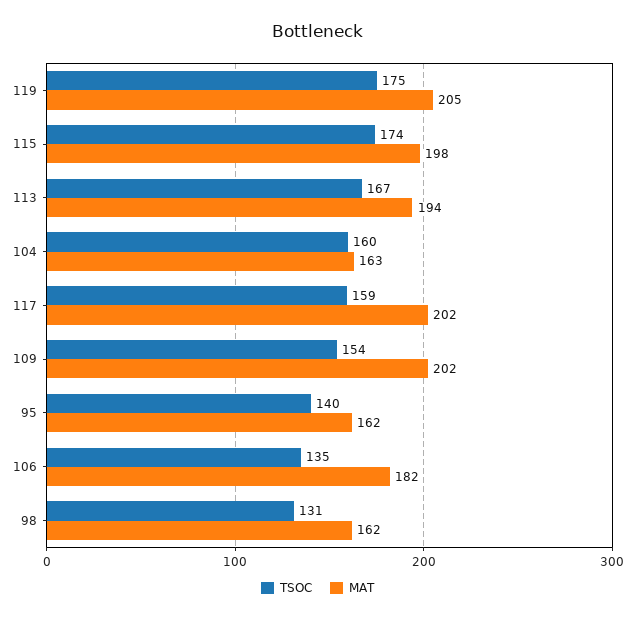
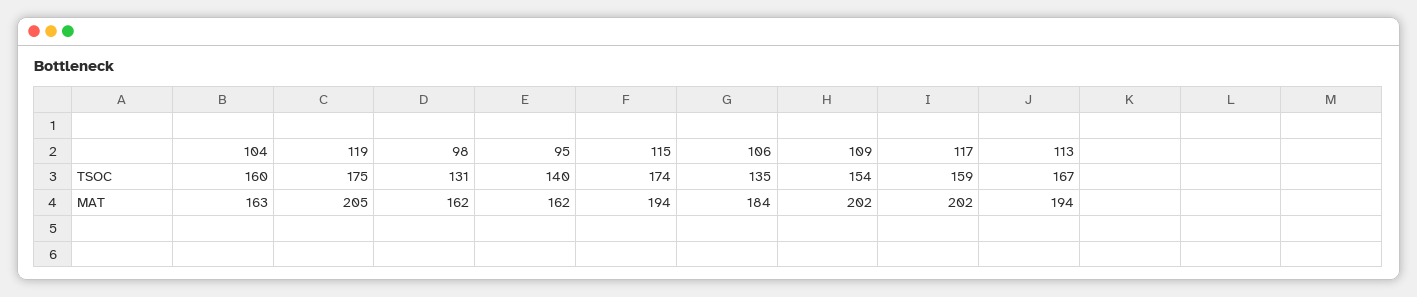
  {
    "TSOC": {
      "119": 175,
      "115": 174,
      "113": 167,
      "104": 160,
      "117": 159,
      "109": 154,
      "95": 140,
      "106": 135,
      "98": 131
    },
    "MAT": {
      "119": 205,
-     "115": 198,
+     "115": 194,
      "113": 194,
      "104": 163,
      "117": 202,
      "109": 202,
      "95": 162,
-     "106": 182,
+     "106": 184,
      "98": 162
    }
  }

